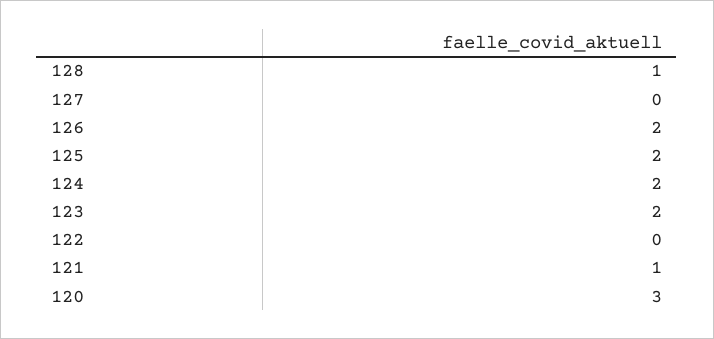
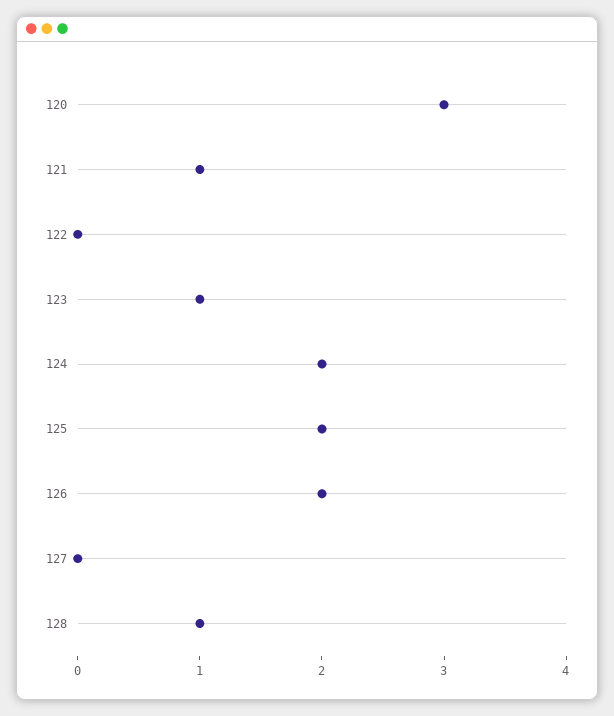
  {
    "128": 1,
    "127": 0,
    "126": 2,
    "125": 2,
    "124": 2,
-   "123": 2,
+   "123": 1,
    "122": 0,
    "121": 1,
    "120": 3
  }

